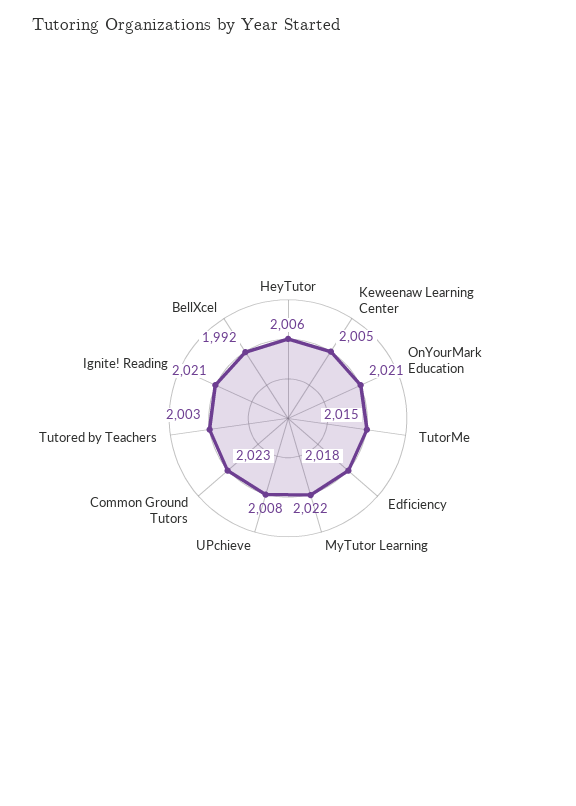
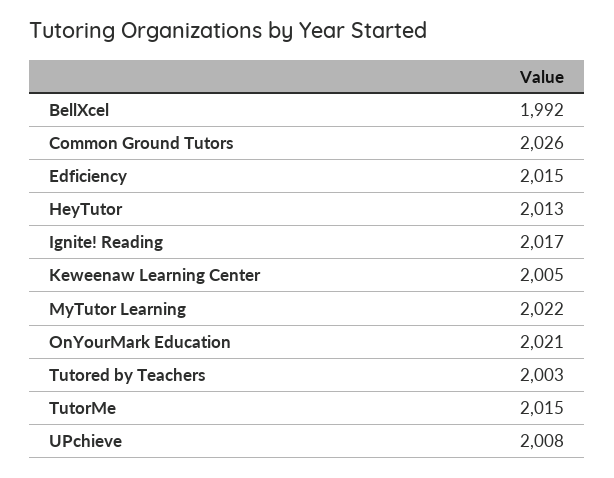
  {
-   "HeyTutor": 2006,
+   "HeyTutor": 2013,
    "Keweenaw Learning Center": 2005,
    "OnYourMark Education": 2021,
    "TutorMe": 2015,
-   "Edficiency": 2018,
+   "Edficiency": 2015,
    "MyTutor Learning": 2022,
    "UPchieve": 2008,
-   "Common Ground Tutors": 2023,
+   "Common Ground Tutors": 2026,
    "Tutored by Teachers": 2003,
-   "Ignite! Reading": 2021,
+   "Ignite! Reading": 2017,
    "BellXcel": 1992
  }

